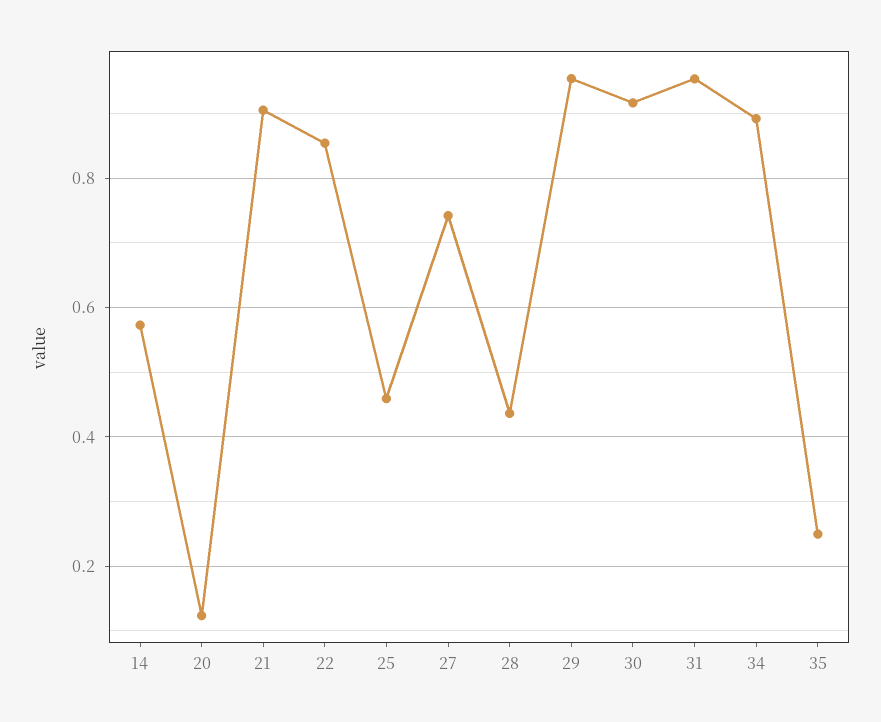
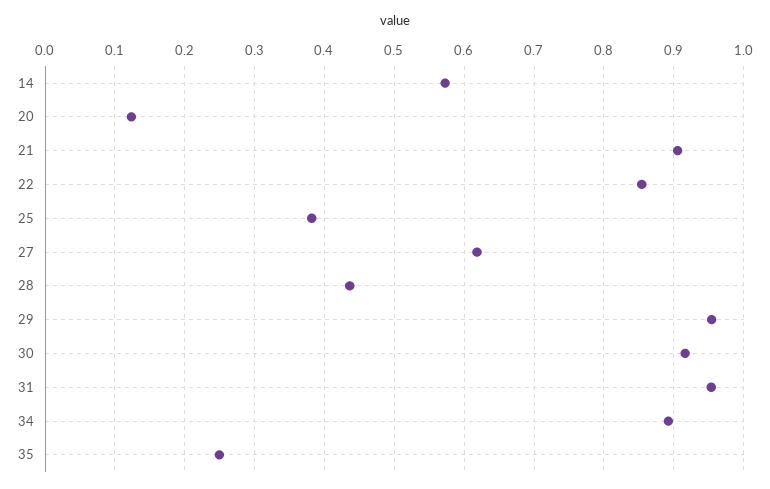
  {
    "14": 0.57,
    "20": 0.12,
    "21": 0.91,
    "22": 0.85,
-   "25": 0.46,
+   "25": 0.38,
-   "27": 0.74,
+   "27": 0.62,
    "28": 0.44,
    "29": 0.95,
    "30": 0.92,
    "31": 0.95,
    "34": 0.89,
    "35": 0.25
  }

